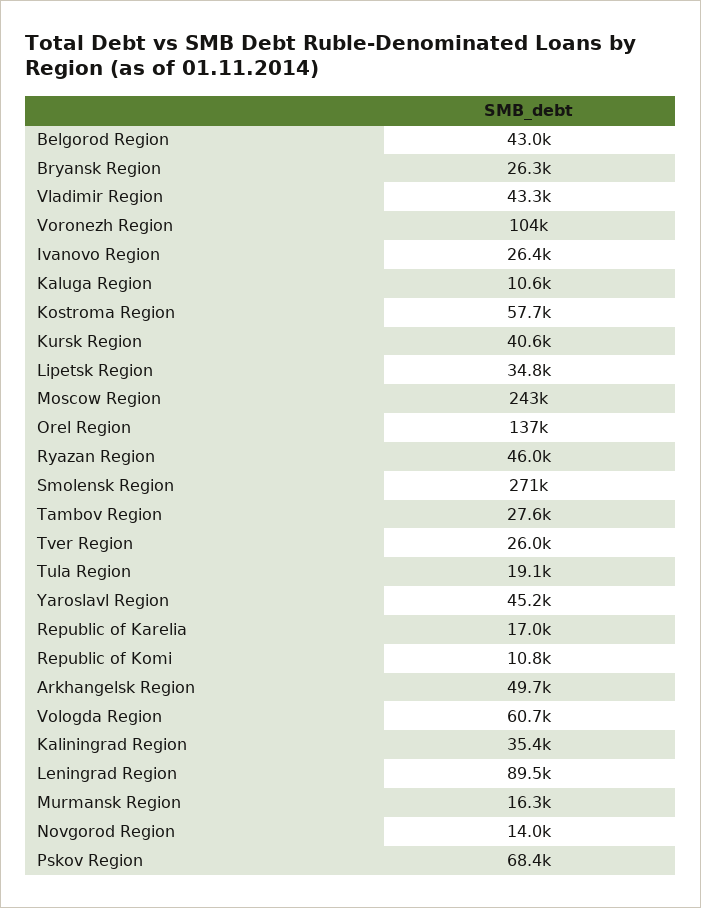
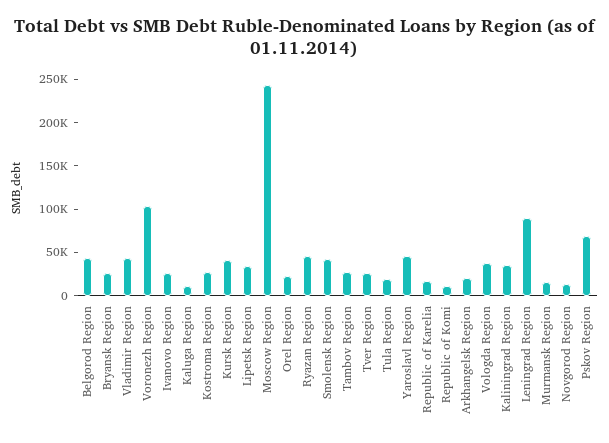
  {
    "Belgorod Region": 43000,
    "Bryansk Region": 26300,
    "Vladimir Region": 43300,
    "Voronezh Region": 104000,
    "Ivanovo Region": 26400,
    "Kaluga Region": 10600,
-   "Kostroma Region": 57700,
+   "Kostroma Region": 30000,
    "Kursk Region": 40600,
    "Lipetsk Region": 34800,
    "Moscow Region": 243000,
-   "Orel Region": 137000,
+   "Orel Region": 20000,
    "Ryazan Region": 46000,
-   "Smolensk Region": 271000,
+   "Smolensk Region": 40000,
    "Tambov Region": 27600,
    "Tver Region": 26000,
    "Tula Region": 19100,
    "Yaroslavl Region": 45200,
    "Republic of Karelia": 17000,
    "Republic of Komi": 10800,
-   "Arkhangelsk Region": 49700,
+   "Arkhangelsk Region": 20000,
-   "Vologda Region": 60700,
+   "Vologda Region": 40000,
    "Kaliningrad Region": 35400,
    "Leningrad Region": 89500,
    "Murmansk Region": 16300,
    "Novgorod Region": 14000,
    "Pskov Region": 68400
  }

